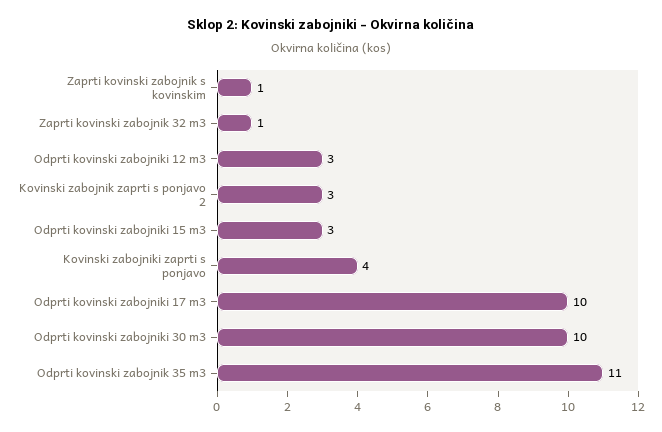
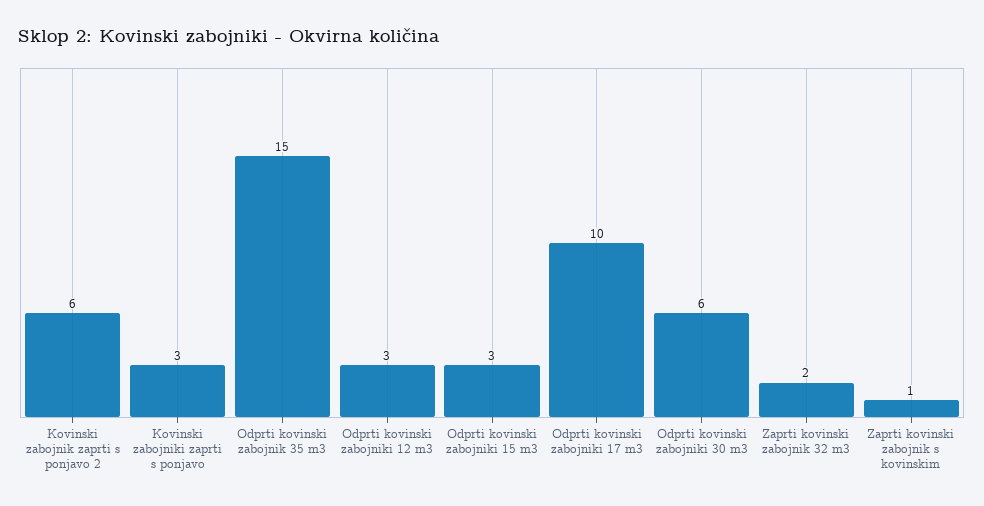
  {
    "Zaprti kovinski zabojnik s kovinskim": 1,
-   "Zaprti kovinski zabojnik 32 m3": 1,
+   "Zaprti kovinski zabojnik 32 m3": 2,
    "Odprti kovinski zabojniki 12 m3": 3,
-   "Kovinski zabojnik zaprti s ponjavo 2": 3,
+   "Kovinski zabojnik zaprti s ponjavo 2": 6,
    "Odprti kovinski zabojniki 15 m3": 3,
-   "Kovinski zabojniki zaprti s ponjavo": 4,
+   "Kovinski zabojniki zaprti s ponjavo": 3,
    "Odprti kovinski zabojniki 17 m3": 10,
-   "Odprti kovinski zabojniki 30 m3": 10,
+   "Odprti kovinski zabojniki 30 m3": 6,
-   "Odprti kovinski zabojnik 35 m3": 11
+   "Odprti kovinski zabojnik 35 m3": 15
  }

